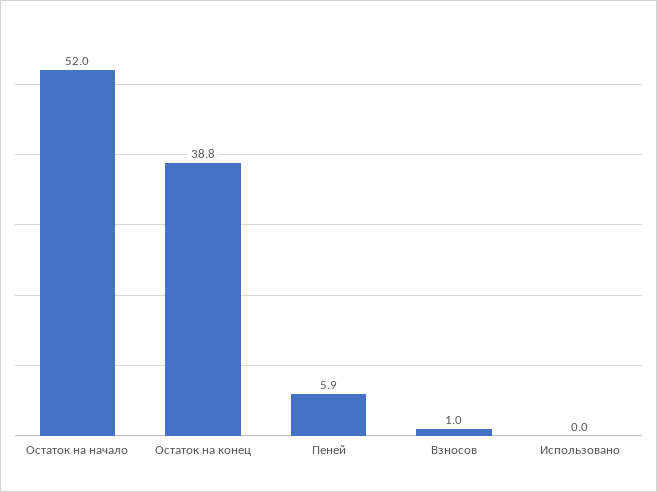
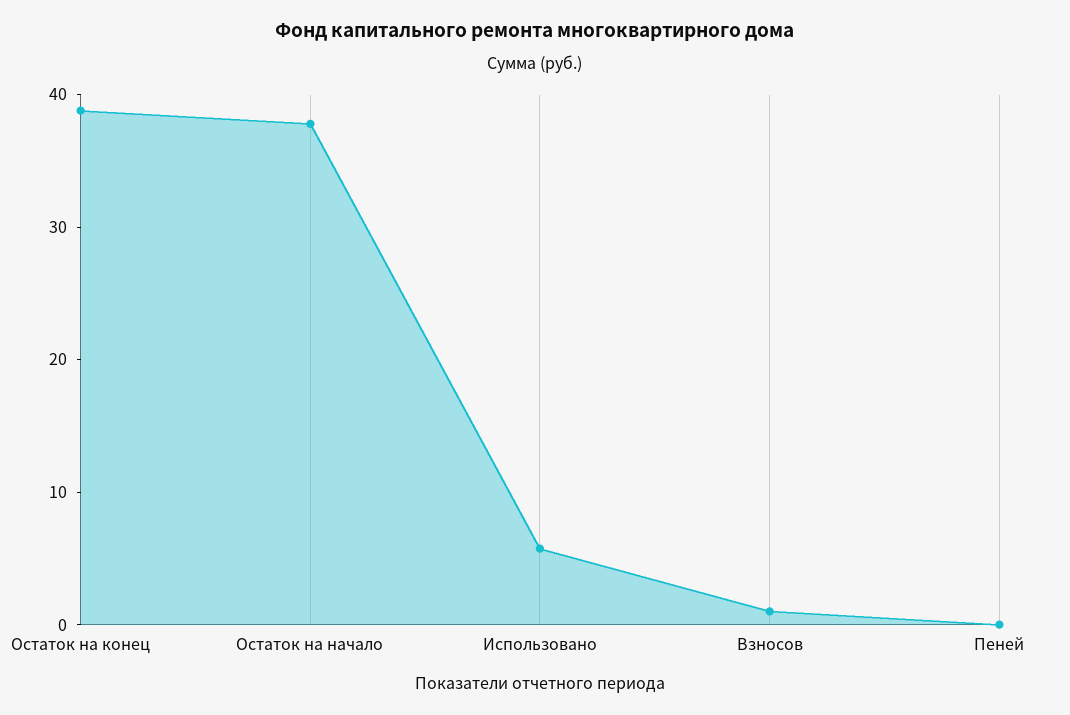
  {
-   "Остаток на начало": 52,
+   "Остаток на начало": 38,
    "Остаток на конец": 38.8,
-   "Пеней": 5.9,
+   "Пеней": 0,
    "Взносов": 1,
-   "Использовано": 0
+   "Использовано": 6
  }

